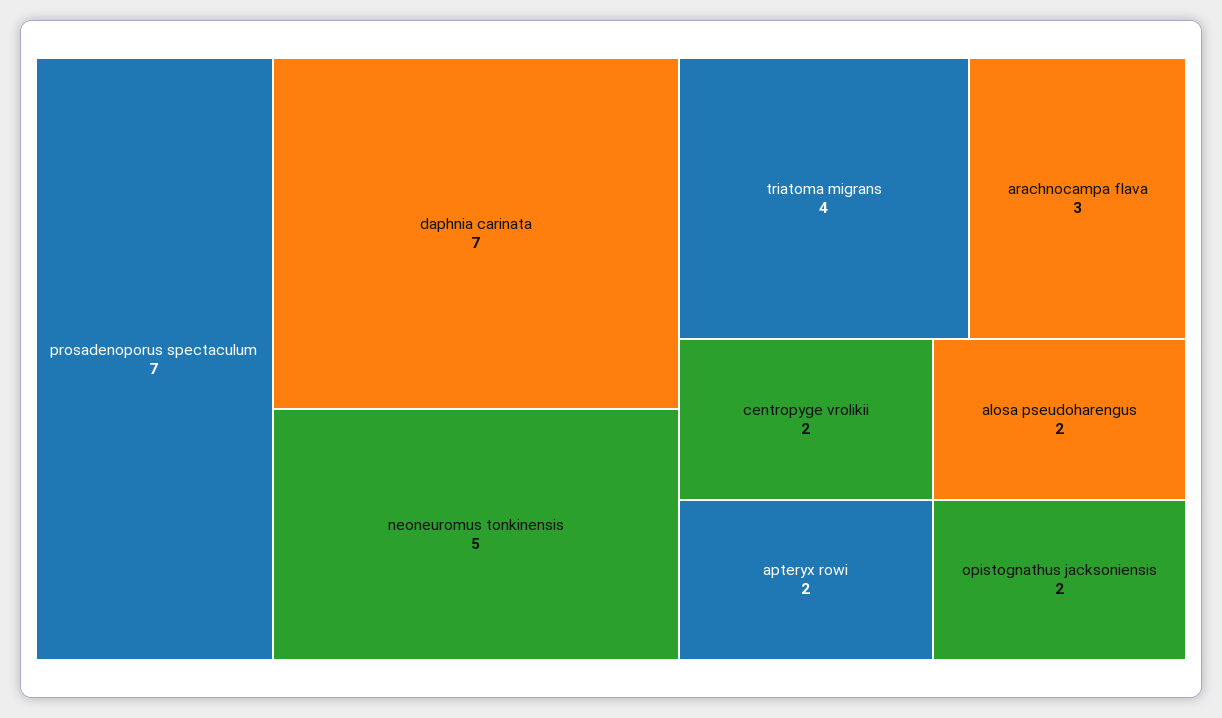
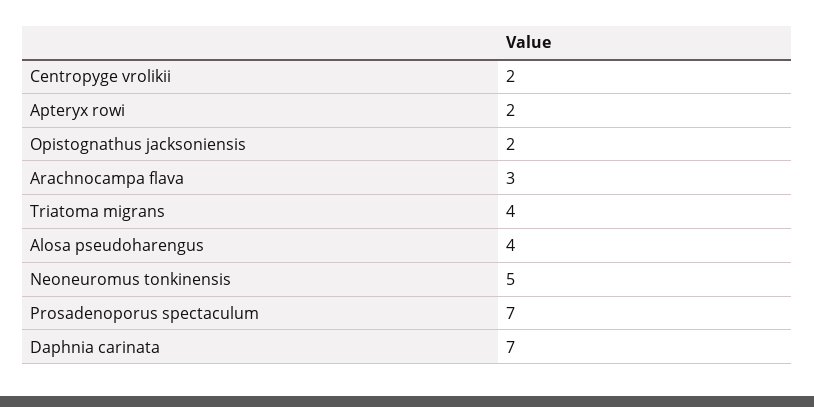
  {
    "prosadenoporus spectaculum": 7,
    "daphnia carinata": 7,
    "neoneuromus tonkinensis": 5,
    "triatoma migrans": 4,
    "arachnocampa flava": 3,
    "centropyge vrolikii": 2,
    "apteryx rowi": 2,
-   "alosa pseudoharengus": 2,
+   "alosa pseudoharengus": 4,
    "opistognathus jacksoniensis": 2
  }

